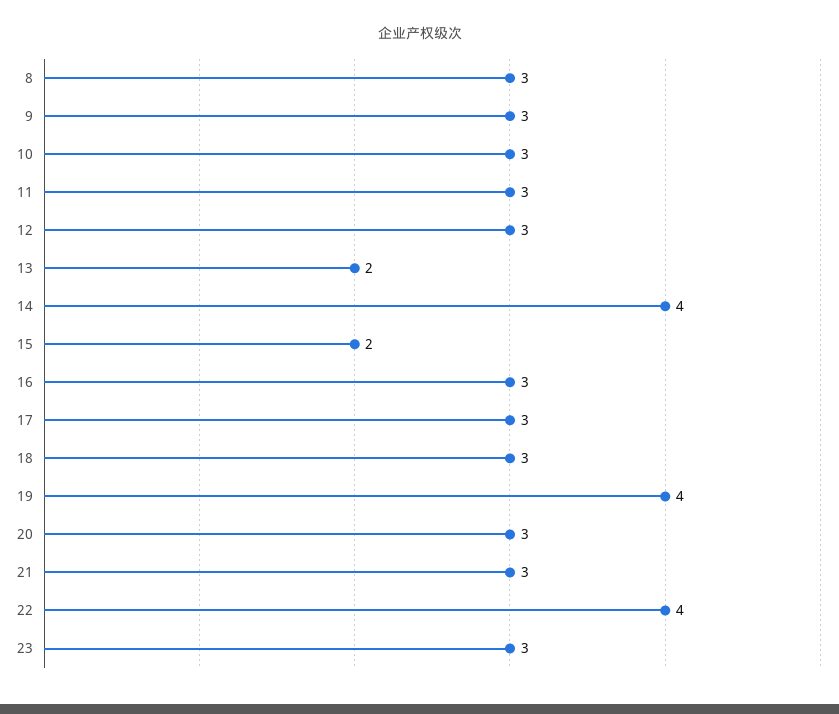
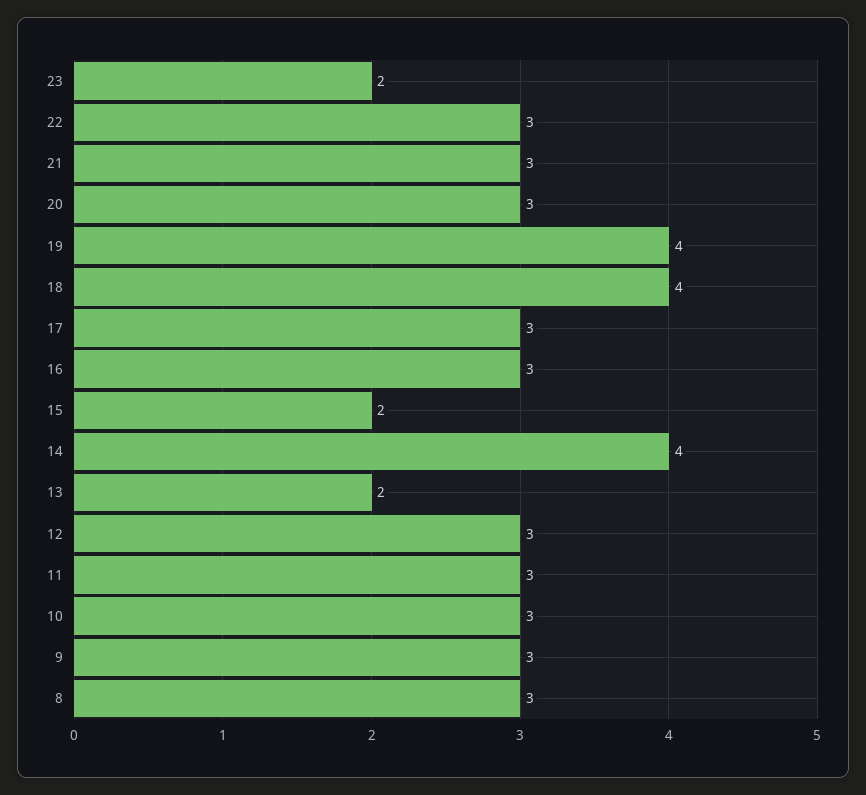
  {
    "8": 3,
    "9": 3,
    "10": 3,
    "11": 3,
    "12": 3,
    "13": 2,
    "14": 4,
    "15": 2,
    "16": 3,
    "17": 3,
-   "18": 3,
+   "18": 4,
    "19": 4,
    "20": 3,
    "21": 3,
-   "22": 4,
+   "22": 3,
-   "23": 3
+   "23": 2
  }

